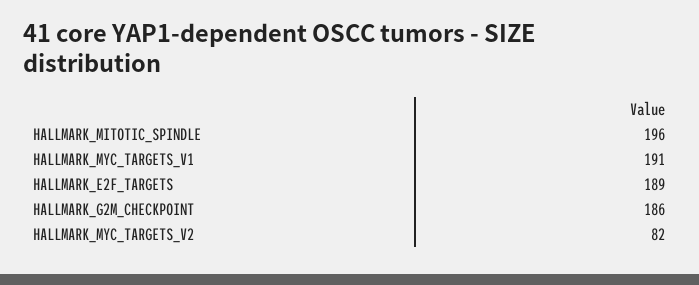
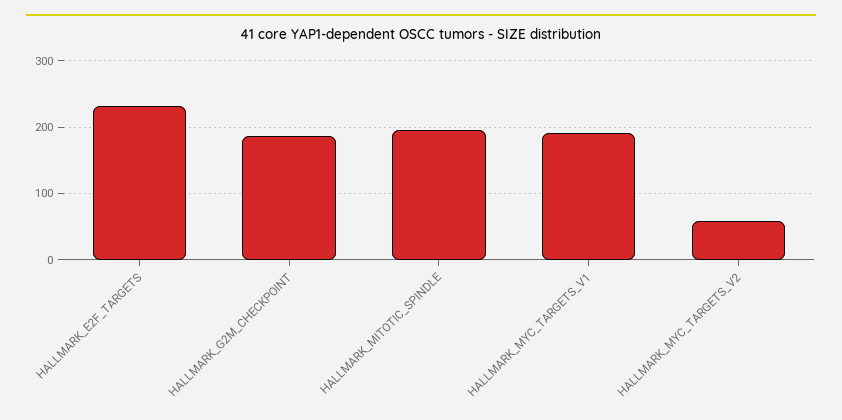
  {
    "HALLMARK_MITOTIC_SPINDLE": 196,
    "HALLMARK_MYC_TARGETS_V1": 191,
-   "HALLMARK_E2F_TARGETS": 189,
+   "HALLMARK_E2F_TARGETS": 230,
    "HALLMARK_G2M_CHECKPOINT": 186,
-   "HALLMARK_MYC_TARGETS_V2": 82
+   "HALLMARK_MYC_TARGETS_V2": 60
  }

